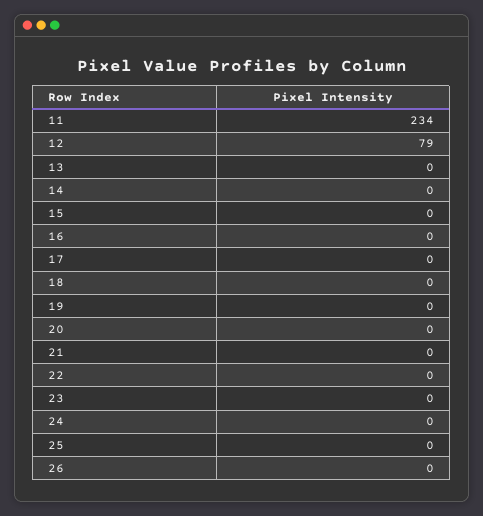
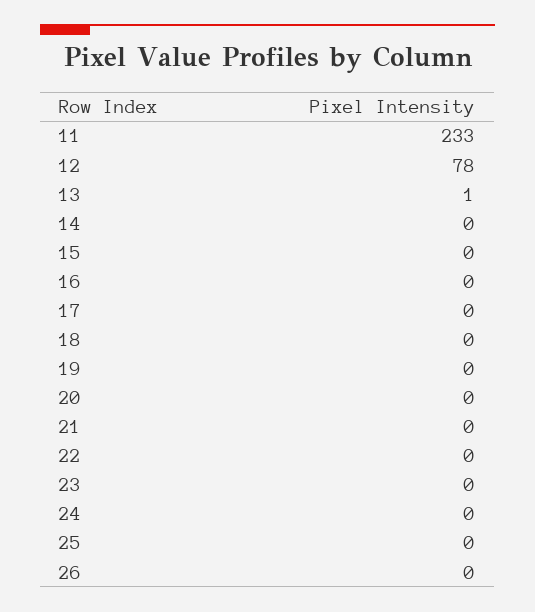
  {
-   "11": 234,
+   "11": 233,
-   "12": 79,
+   "12": 78,
-   "13": 0,
+   "13": 1,
    "14": 0,
    "15": 0,
    "16": 0,
    "17": 0,
    "18": 0,
    "19": 0,
    "20": 0,
    "21": 0,
    "22": 0,
    "23": 0,
    "24": 0,
    "25": 0,
    "26": 0
  }

